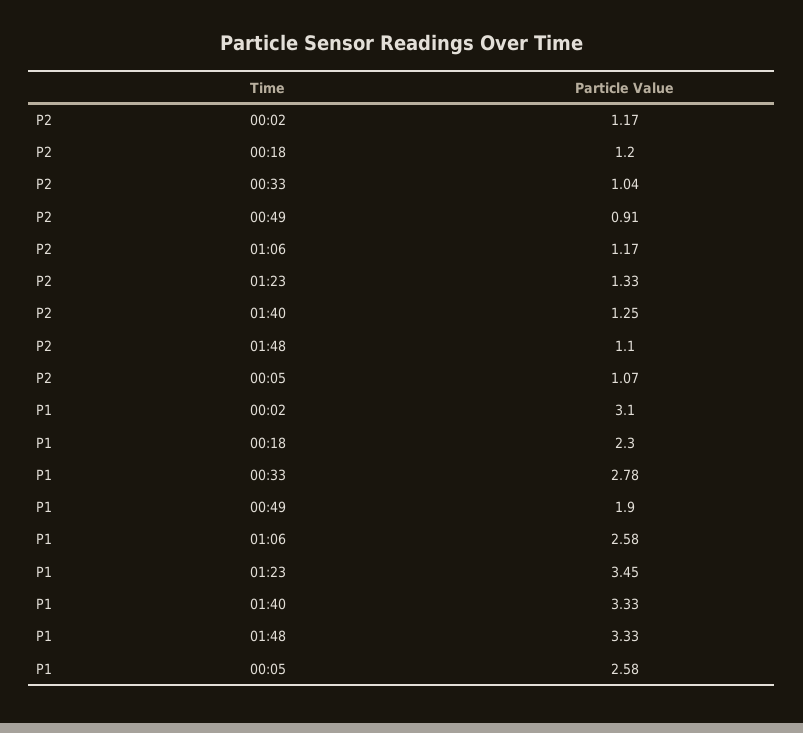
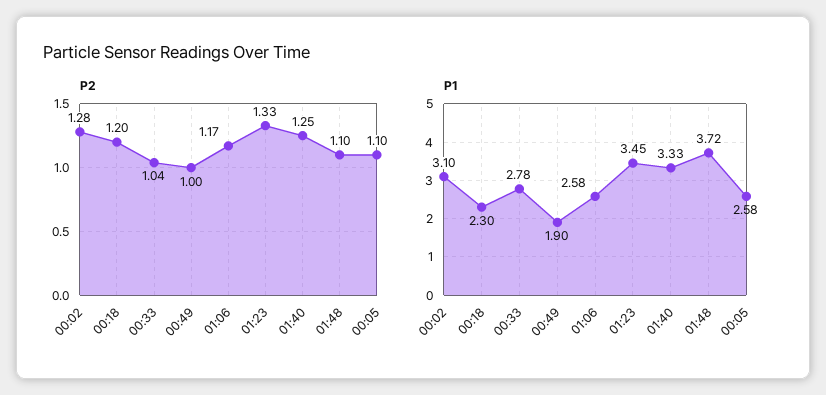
  {
    "P2": {
-     "00:02": 1.17,
+     "00:02": 1.28,
      "00:18": 1.2,
      "00:33": 1.04,
-     "00:49": 0.91,
+     "00:49": 1,
      "01:06": 1.17,
      "01:23": 1.33,
      "01:40": 1.25,
      "01:48": 1.1,
-     "00:05": 1.07
+     "00:05": 1.1
    },
    "P1": {
      "00:02": 3.1,
      "00:18": 2.3,
      "00:33": 2.78,
      "00:49": 1.9,
      "01:06": 2.58,
      "01:23": 3.45,
      "01:40": 3.33,
-     "01:48": 3.33,
+     "01:48": 3.72,
      "00:05": 2.58
    }
  }

